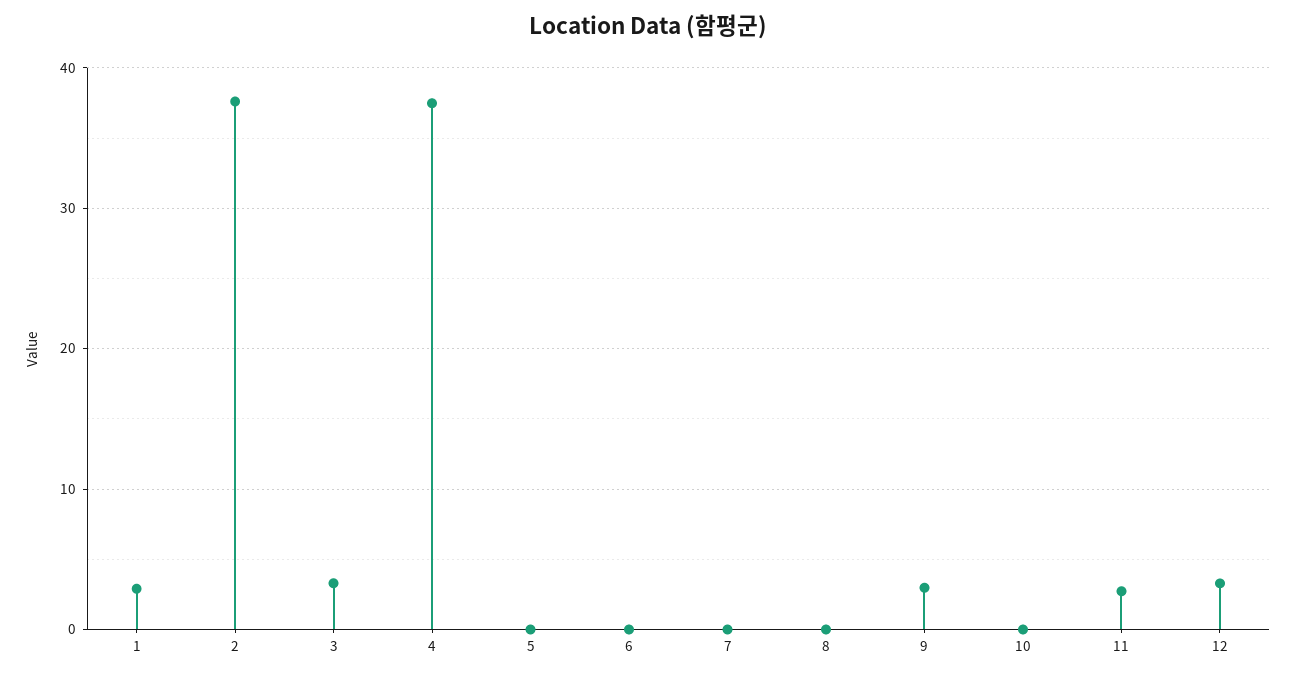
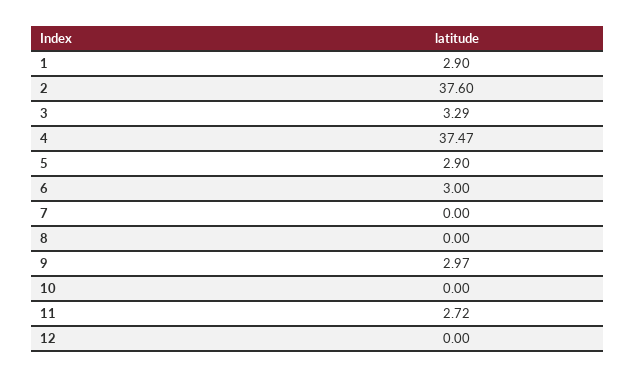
  {
    "1": 2.9,
    "2": 37.6,
    "3": 3.29,
    "4": 37.47,
-   "5": 0,
+   "5": 2.9,
-   "6": 0,
+   "6": 3,
    "7": 0,
    "8": 0,
    "9": 2.97,
    "10": 0,
    "11": 2.72,
-   "12": 3
+   "12": 0
  }

